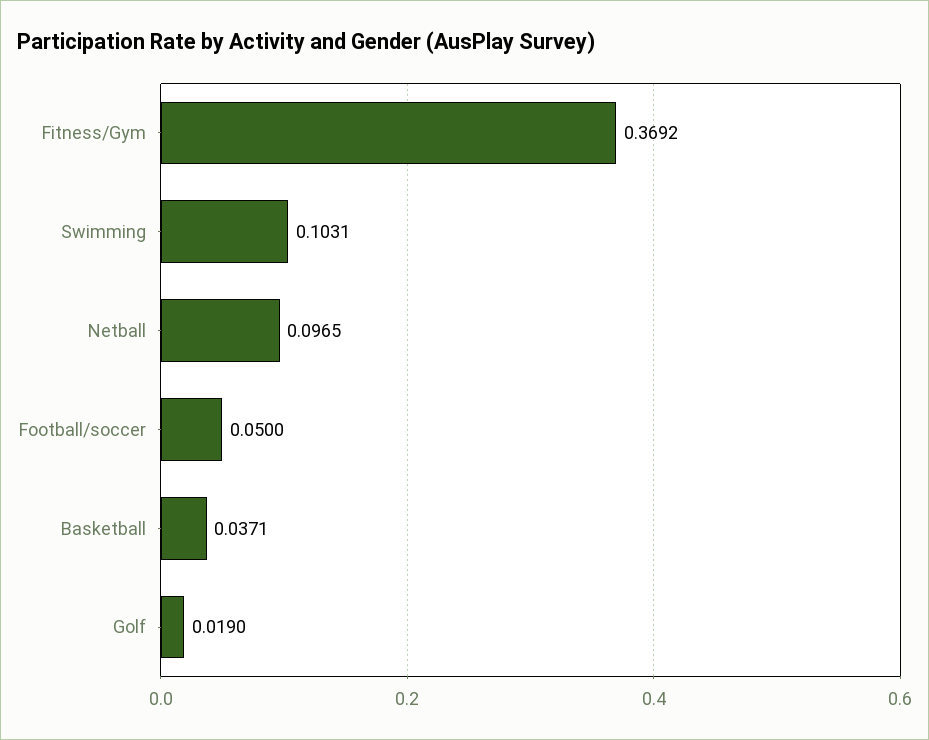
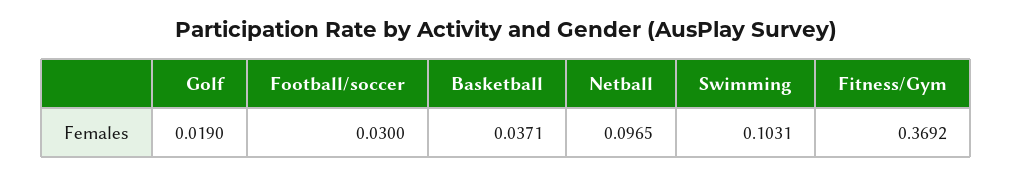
  {
    "Fitness/Gym": 0.3692,
    "Swimming": 0.1031,
    "Netball": 0.0965,
-   "Football/soccer": 0.05,
+   "Football/soccer": 0.03,
    "Basketball": 0.0371,
    "Golf": 0.019
  }

